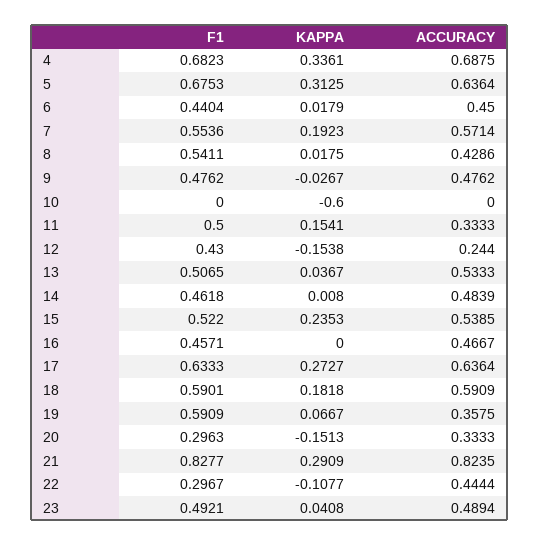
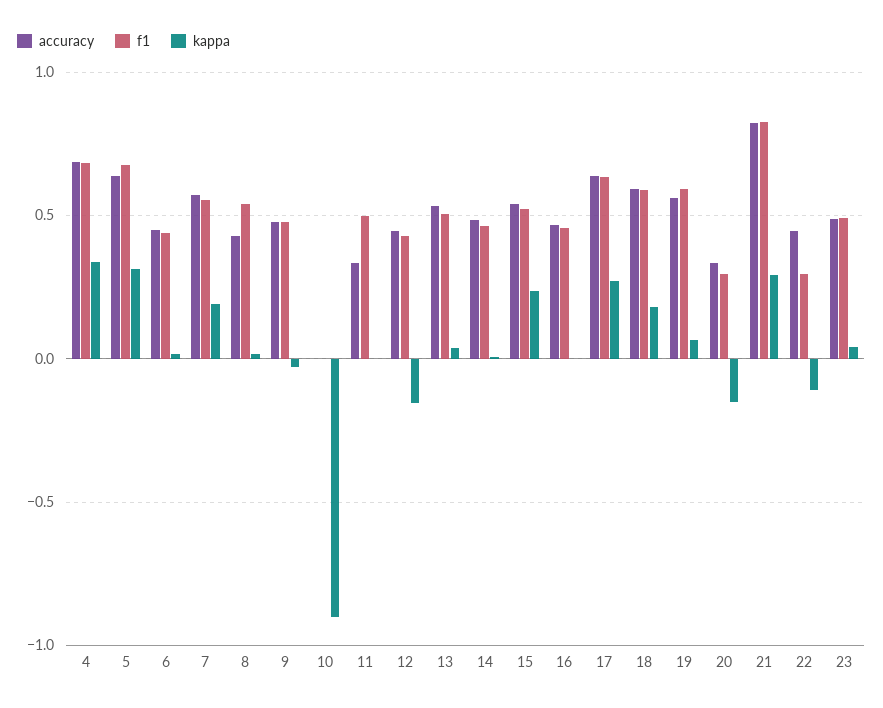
  {
    "F1": {
      "4": 0.6823,
      "5": 0.6753,
      "6": 0.4404,
      "7": 0.5536,
      "8": 0.5411,
      "9": 0.4762,
      "10": 0,
      "11": 0.5,
      "12": 0.43,
      "13": 0.5065,
      "14": 0.4618,
      "15": 0.522,
      "16": 0.4571,
      "17": 0.6333,
      "18": 0.5901,
      "19": 0.5909,
      "20": 0.2963,
      "21": 0.8277,
      "22": 0.2967,
      "23": 0.4921
    },
    "KAPPA": {
      "4": 0.3361,
      "5": 0.3125,
      "6": 0.0179,
      "7": 0.1923,
      "8": 0.0175,
      "9": -0.0267,
-     "10": -0.6,
+     "10": -0.9,
-     "11": 0.1541,
+     "11": 0,
      "12": -0.1538,
      "13": 0.0367,
      "14": 0.008,
      "15": 0.2353,
      "16": 0,
      "17": 0.2727,
      "18": 0.1818,
      "19": 0.0667,
      "20": -0.1513,
      "21": 0.2909,
      "22": -0.1077,
      "23": 0.0408
    },
    "ACCURACY": {
      "4": 0.6875,
      "5": 0.6364,
      "6": 0.45,
      "7": 0.5714,
      "8": 0.4286,
      "9": 0.4762,
      "10": 0,
      "11": 0.3333,
-     "12": 0.244,
+     "12": 0.45,
      "13": 0.5333,
      "14": 0.4839,
      "15": 0.5385,
      "16": 0.4667,
      "17": 0.6364,
      "18": 0.5909,
-     "19": 0.3575,
+     "19": 0.55,
      "20": 0.3333,
      "21": 0.8235,
      "22": 0.4444,
      "23": 0.4894
    }
  }

